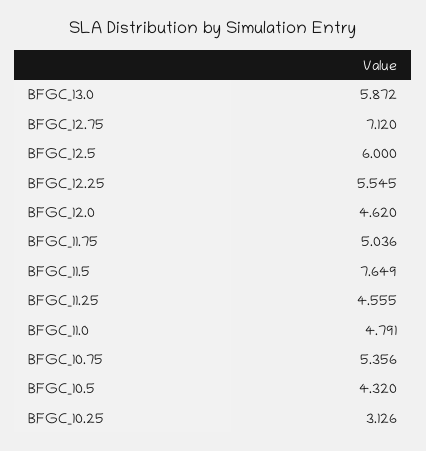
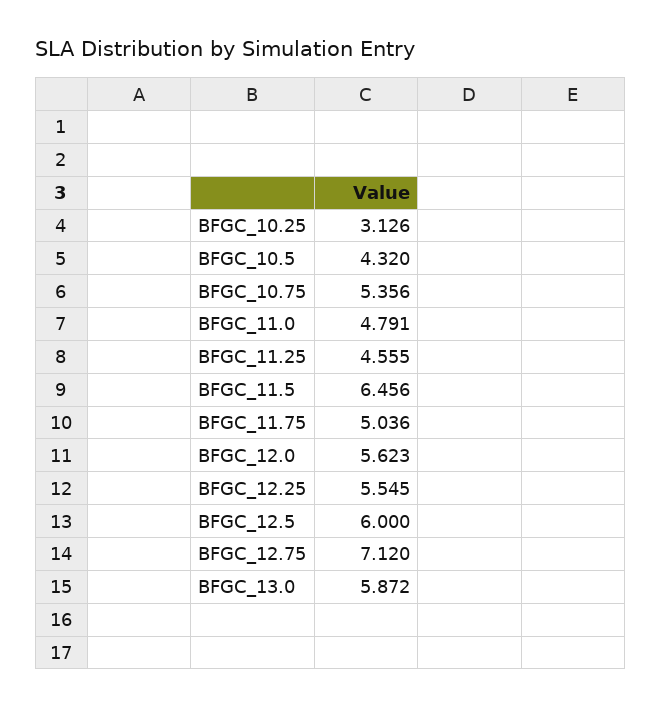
  {
    "BFGC_13.0": 5.872,
    "BFGC_12.75": 7.12,
    "BFGC_12.5": 6,
    "BFGC_12.25": 5.545,
-   "BFGC_12.0": 4.62,
+   "BFGC_12.0": 5.623,
    "BFGC_11.75": 5.036,
-   "BFGC_11.5": 7.649,
+   "BFGC_11.5": 6.456,
    "BFGC_11.25": 4.555,
    "BFGC_11.0": 4.791,
    "BFGC_10.75": 5.356,
    "BFGC_10.5": 4.32,
    "BFGC_10.25": 3.126
  }

